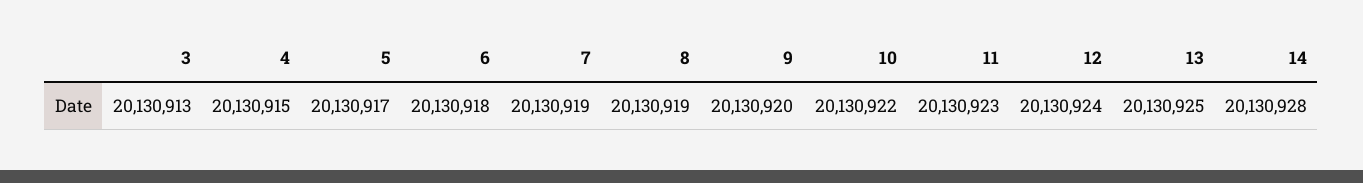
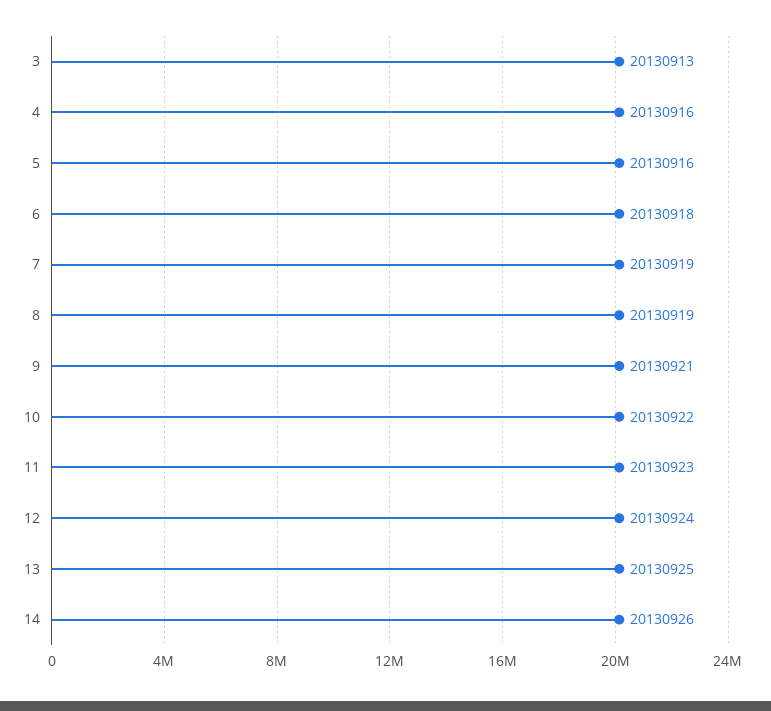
  {
    "3": 20130913,
-   "4": 20130915,
+   "4": 20130916,
-   "5": 20130917,
+   "5": 20130916,
    "6": 20130918,
    "7": 20130919,
    "8": 20130919,
-   "9": 20130920,
+   "9": 20130921,
    "10": 20130922,
    "11": 20130923,
    "12": 20130924,
    "13": 20130925,
-   "14": 20130928
+   "14": 20130926
  }

